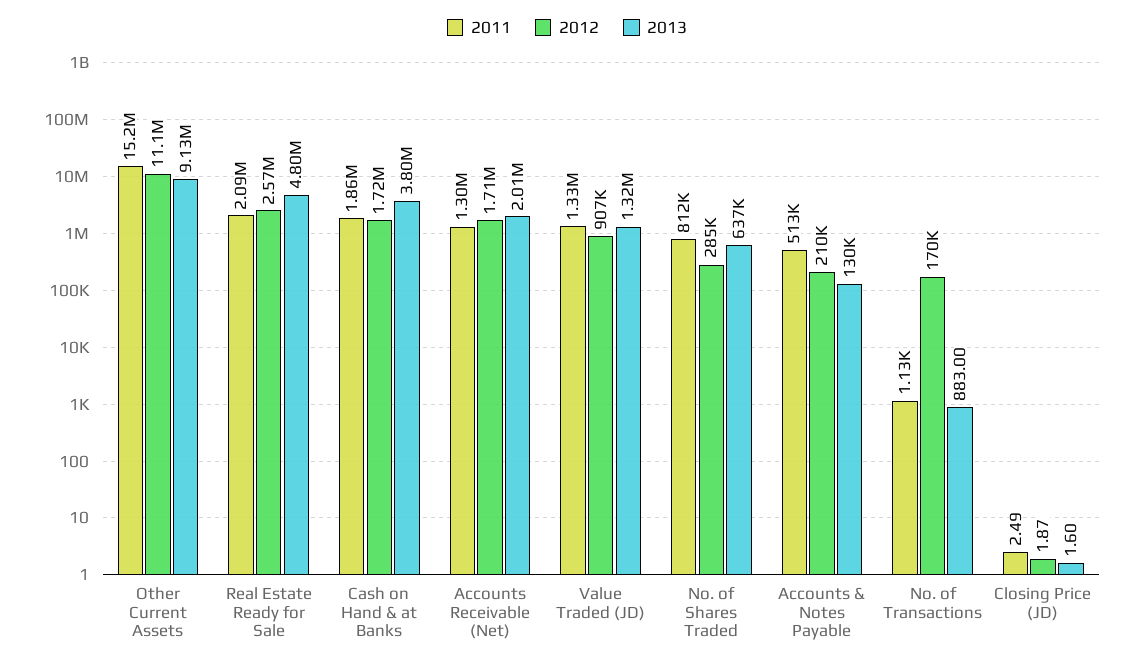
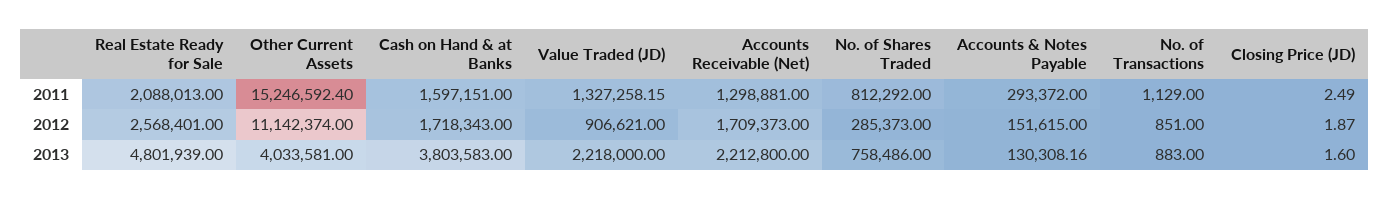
  {
    "2011": {
      "Other Current Assets": 15246592.4,
      "Real Estate Ready for Sale": 2088013,
-     "Cash on Hand & at Banks": 1860000,
+     "Cash on Hand & at Banks": 1597151,
      "Accounts Receivable (Net)": 1298881,
      "Value Traded (JD)": 1327258.15,
      "No. of Shares Traded": 812292,
-     "Accounts & Notes Payable": 513000,
+     "Accounts & Notes Payable": 293372,
      "No. of Transactions": 1129,
      "Closing Price (JD)": 2.49
    },
    "2012": {
      "Other Current Assets": 11142374,
      "Real Estate Ready for Sale": 2568401,
      "Cash on Hand & at Banks": 1718343,
      "Accounts Receivable (Net)": 1709373,
      "Value Traded (JD)": 906621,
      "No. of Shares Traded": 285373,
-     "Accounts & Notes Payable": 210000,
+     "Accounts & Notes Payable": 151615,
-     "No. of Transactions": 170000,
+     "No. of Transactions": 851,
      "Closing Price (JD)": 1.87
    },
    "2013": {
-     "Other Current Assets": 9130000,
+     "Other Current Assets": 4033581,
      "Real Estate Ready for Sale": 4801939,
      "Cash on Hand & at Banks": 3803583,
-     "Accounts Receivable (Net)": 2010000,
+     "Accounts Receivable (Net)": 2212800,
-     "Value Traded (JD)": 1320000,
+     "Value Traded (JD)": 2218000,
-     "No. of Shares Traded": 637000,
+     "No. of Shares Traded": 758486,
      "Accounts & Notes Payable": 130308.16,
      "No. of Transactions": 883,
      "Closing Price (JD)": 1.6
    }
  }

